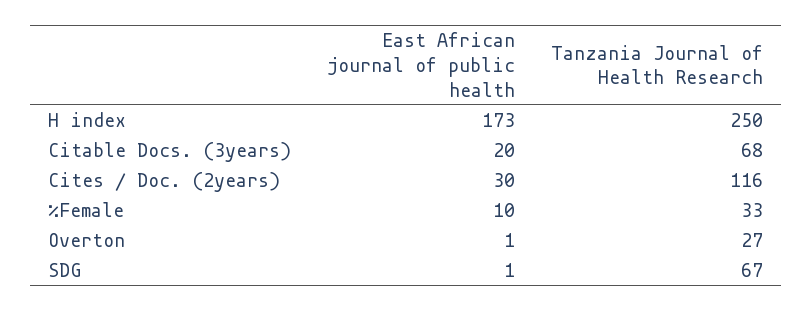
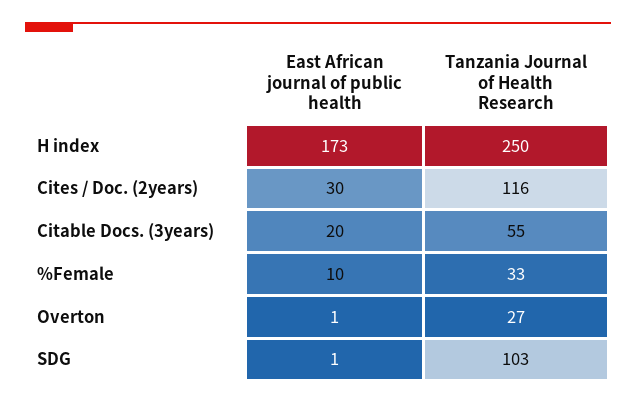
  {
    "East African journal of public health": {
      "H index": 173,
      "Citable Docs. (3years)": 20,
      "Cites / Doc. (2years)": 30,
      "%Female": 10,
      "Overton": 1,
      "SDG": 1
    },
    "Tanzania Journal of Health Research": {
      "H index": 250,
-     "Citable Docs. (3years)": 68,
+     "Citable Docs. (3years)": 55,
      "Cites / Doc. (2years)": 116,
      "%Female": 33,
      "Overton": 27,
-     "SDG": 67
+     "SDG": 103
    }
  }

